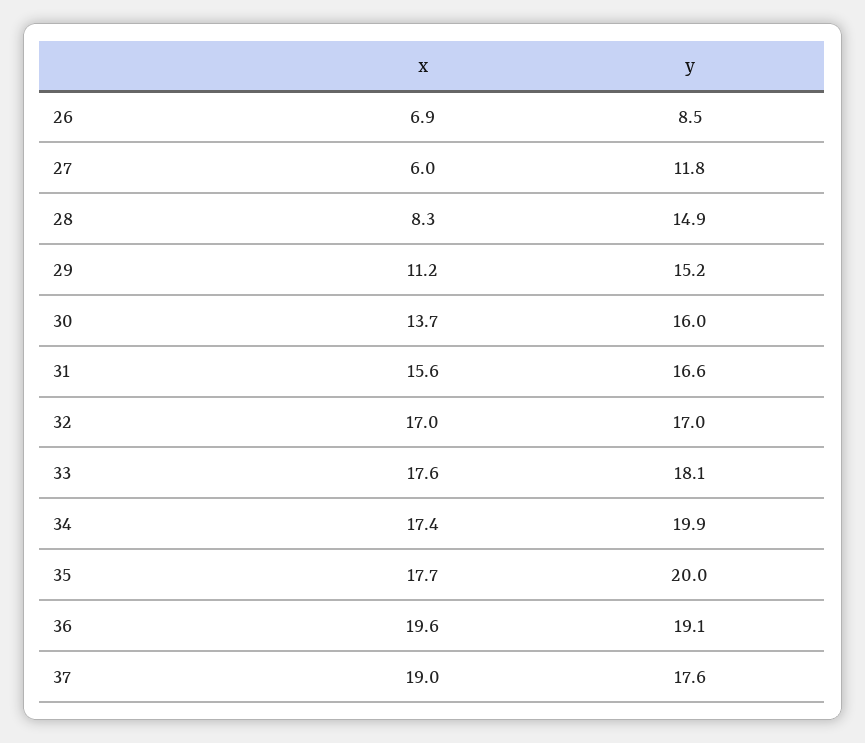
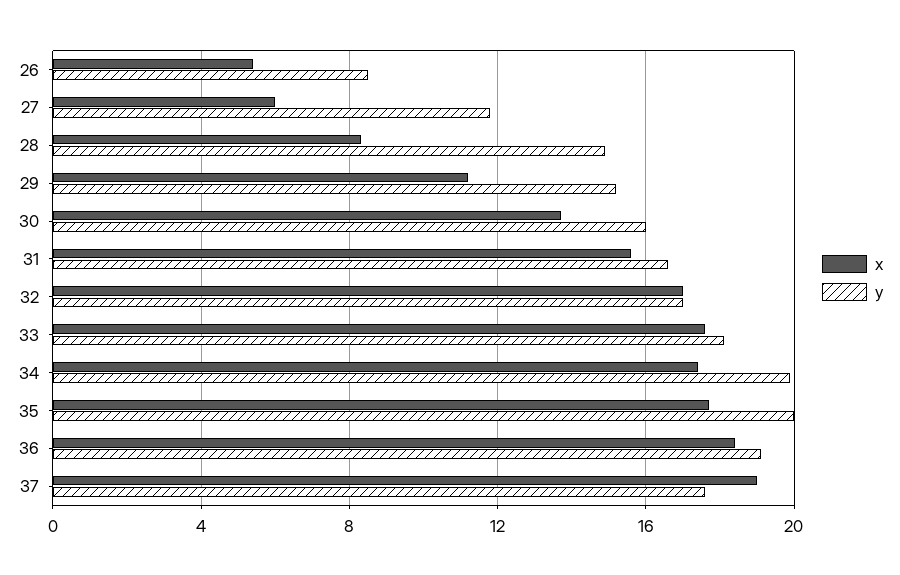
  {
    "x": {
-     "26": 6.9,
+     "26": 5.5,
      "27": 6,
      "28": 8.3,
      "29": 11.2,
      "30": 13.7,
      "31": 15.6,
      "32": 17,
      "33": 17.6,
      "34": 17.4,
      "35": 17.7,
-     "36": 19.6,
+     "36": 18.5,
      "37": 19
    },
    "y": {
      "26": 8.5,
      "27": 11.8,
      "28": 14.9,
      "29": 15.2,
      "30": 16,
      "31": 16.6,
      "32": 17,
      "33": 18.1,
      "34": 19.9,
      "35": 20,
      "36": 19.1,
      "37": 17.6
    }
  }

